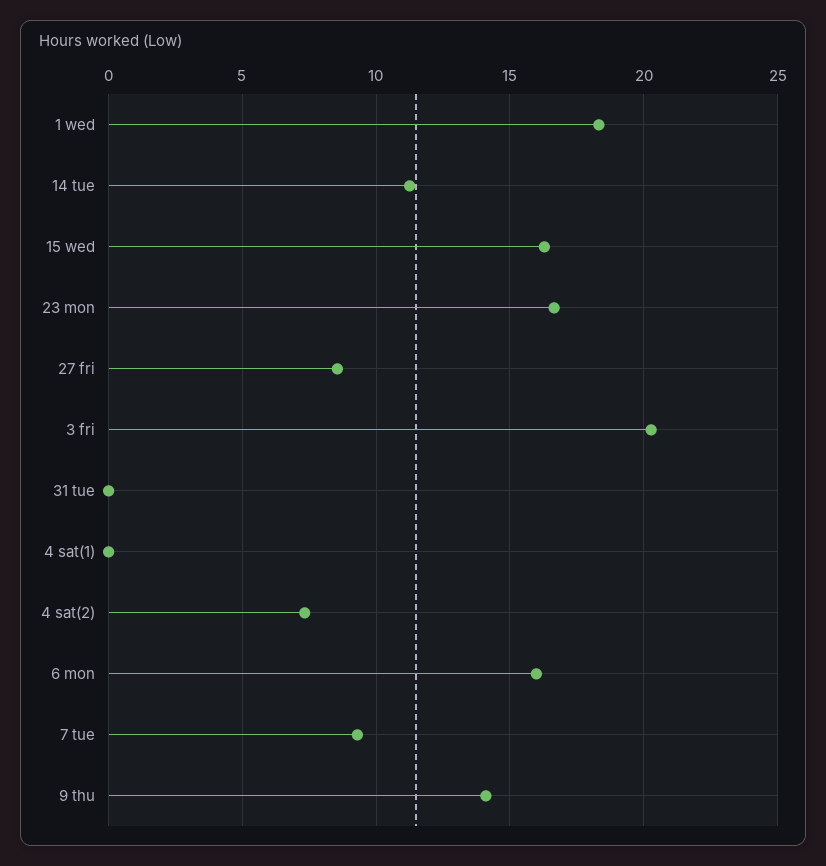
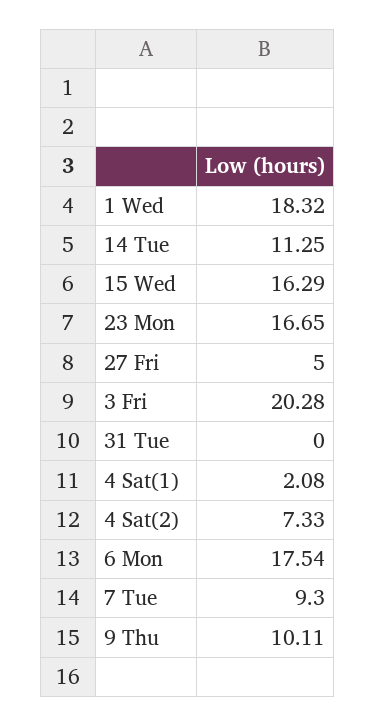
  {
    "1 wed": 18.32,
    "14 tue": 11.25,
    "15 wed": 16.29,
    "23 mon": 16.65,
-   "27 fri": 8.5,
+   "27 fri": 5,
    "3 fri": 20.28,
    "31 tue": 0,
-   "4 sat(1)": 0,
+   "4 sat(1)": 2.08,
    "4 sat(2)": 7.33,
-   "6 mon": 16,
+   "6 mon": 17.54,
    "7 tue": 9.3,
-   "9 thu": 14
+   "9 thu": 10.11
  }

